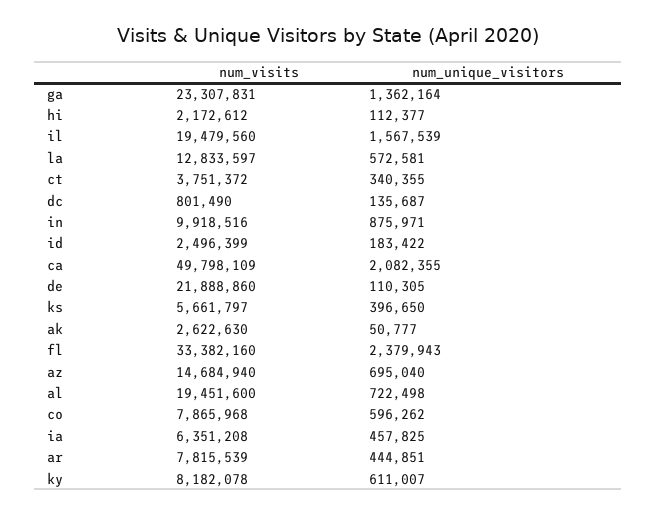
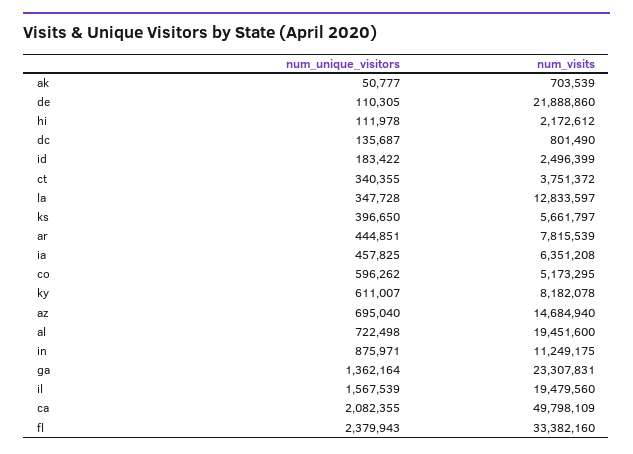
  {
    "num_visits": {
      "ga": 23307831,
      "hi": 2172612,
      "il": 19479560,
      "la": 12833597,
      "ct": 3751372,
      "dc": 801490,
-     "in": 9918516,
+     "in": 11249175,
      "id": 2496399,
      "ca": 49798109,
      "de": 21888860,
      "ks": 5661797,
-     "ak": 2622630,
+     "ak": 703539,
      "fl": 33382160,
      "az": 14684940,
      "al": 19451600,
-     "co": 7865968,
+     "co": 5173295,
      "ia": 6351208,
      "ar": 7815539,
      "ky": 8182078
    },
    "num_unique_visitors": {
      "ga": 1362164,
-     "hi": 112377,
+     "hi": 111978,
      "il": 1567539,
-     "la": 572581,
+     "la": 347728,
      "ct": 340355,
      "dc": 135687,
      "in": 875971,
      "id": 183422,
      "ca": 2082355,
      "de": 110305,
      "ks": 396650,
      "ak": 50777,
      "fl": 2379943,
      "az": 695040,
      "al": 722498,
      "co": 596262,
      "ia": 457825,
      "ar": 444851,
      "ky": 611007
    }
  }

